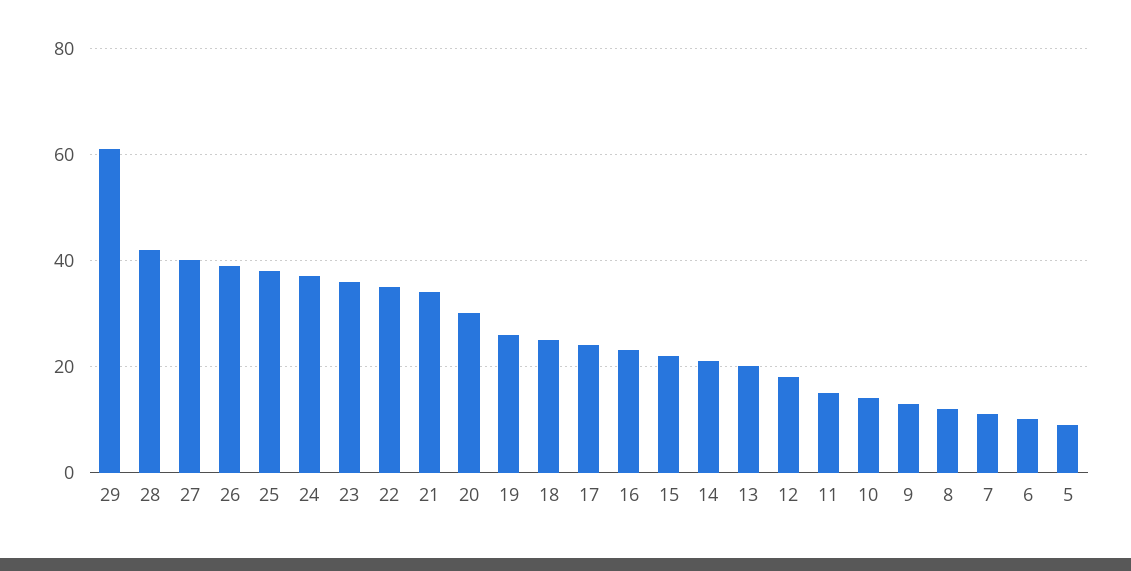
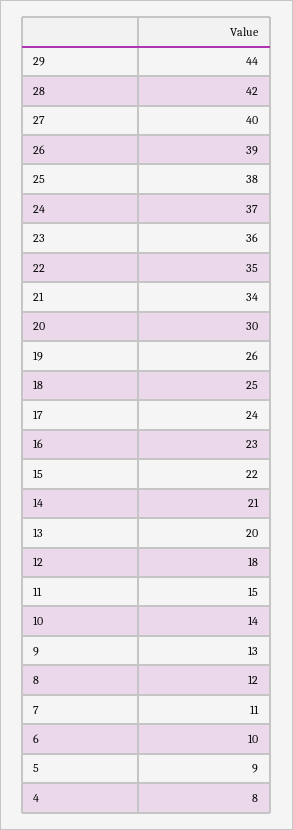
  {
-   "29": 60,
+   "29": 44,
    "28": 42,
    "27": 40,
    "26": 39,
    "25": 38,
    "24": 37,
    "23": 36,
    "22": 35,
    "21": 34,
    "20": 30,
    "19": 26,
    "18": 25,
    "17": 24,
    "16": 23,
    "15": 22,
    "14": 21,
    "13": 20,
    "12": 18,
    "11": 15,
    "10": 14,
    "9": 13,
    "8": 12,
    "7": 11,
    "6": 10,
-   "5": 9
+   "5": 9,
+   "4": 8
  }

